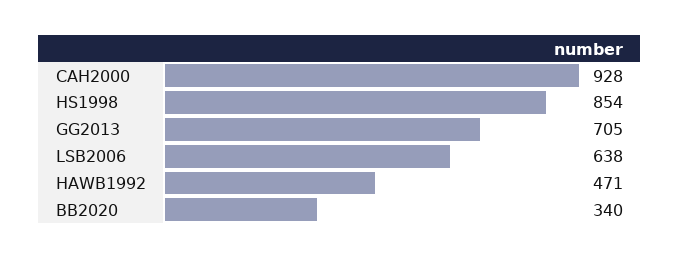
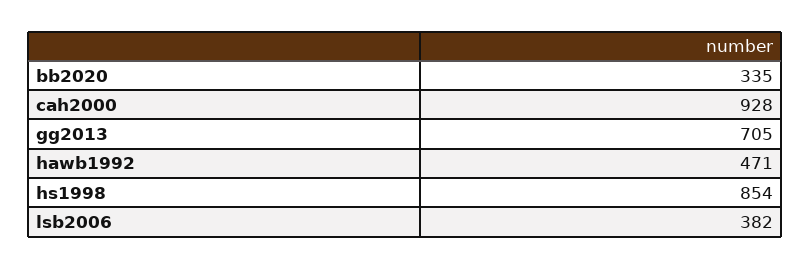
  {
    "CAH2000": 928,
    "HS1998": 854,
    "GG2013": 705,
-   "LSB2006": 638,
+   "LSB2006": 382,
    "HAWB1992": 471,
-   "BB2020": 340
+   "BB2020": 335
  }

